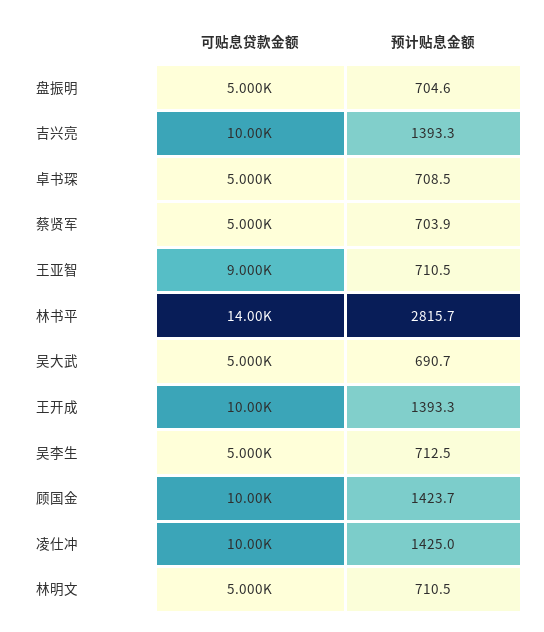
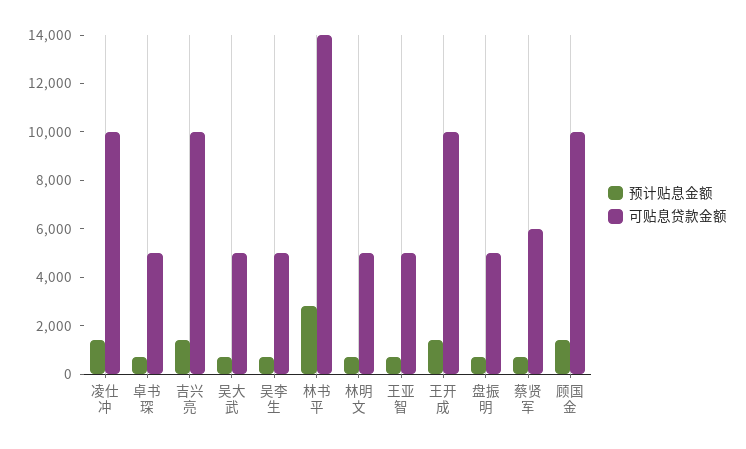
  {
    "可贴息贷款金额": {
      "盘振明": 5000,
      "吉兴亮": 10000,
      "卓书琛": 5000,
-     "蔡贤军": 5000,
+     "蔡贤军": 6000,
-     "王亚智": 9000,
+     "王亚智": 5000,
      "林书平": 14000,
      "吴大武": 5000,
      "王开成": 10000,
      "吴李生": 5000,
      "顾国金": 10000,
      "凌仕冲": 10000,
      "林明文": 5000
    },
    "预计贴息金额": {
      "盘振明": 704.6,
      "吉兴亮": 1393.3,
      "卓书琛": 708.5,
      "蔡贤军": 703.9,
      "王亚智": 710.5,
      "林书平": 2815.7,
      "吴大武": 690.7,
      "王开成": 1393.3,
      "吴李生": 712.5,
      "顾国金": 1423.7,
      "凌仕冲": 1425,
      "林明文": 710.5
    }
  }

